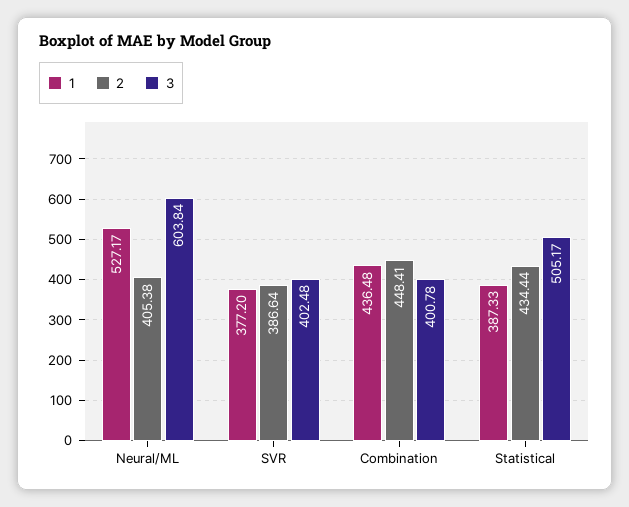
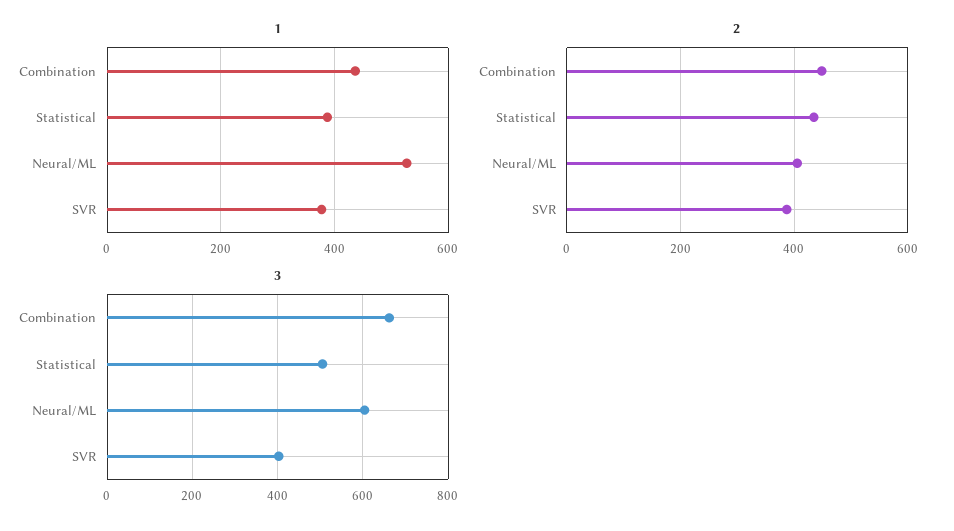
  {
    "1": {
      "Neural/ML": 527.17,
      "SVR": 377.2,
      "Combination": 436.48,
      "Statistical": 387.33
    },
    "2": {
      "Neural/ML": 405.38,
      "SVR": 386.64,
      "Combination": 448.41,
      "Statistical": 434.44
    },
    "3": {
      "Neural/ML": 603.84,
      "SVR": 402.48,
-     "Combination": 400.78,
+     "Combination": 660,
      "Statistical": 505.17
    }
  }

